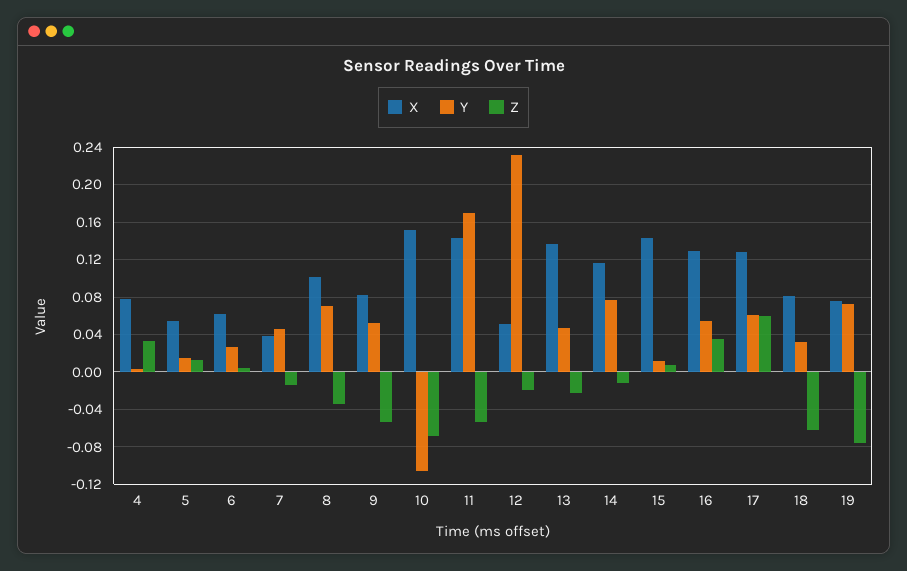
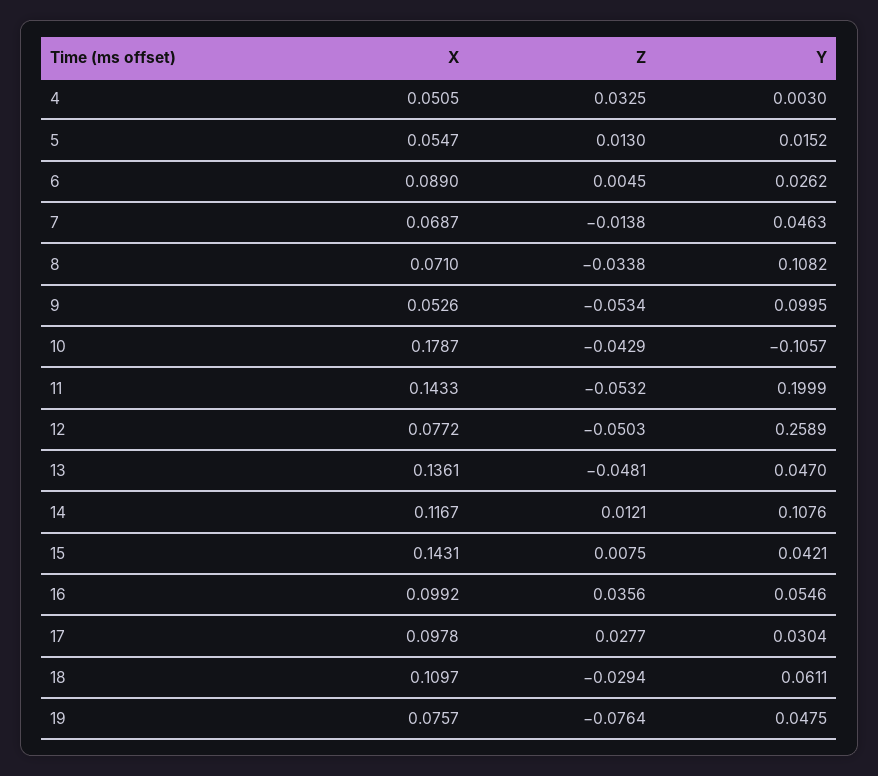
  {
    "X": {
-     "4": 0.08,
+     "4": 0.0505,
      "5": 0.0547,
-     "6": 0.06,
+     "6": 0.089,
-     "7": 0.04,
+     "7": 0.0687,
-     "8": 0.1,
+     "8": 0.071,
-     "9": 0.08,
+     "9": 0.0526,
-     "10": 0.15,
+     "10": 0.1787,
      "11": 0.1433,
-     "12": 0.05,
+     "12": 0.0772,
      "13": 0.1361,
      "14": 0.1167,
      "15": 0.1431,
-     "16": 0.13,
+     "16": 0.0992,
-     "17": 0.13,
+     "17": 0.0978,
-     "18": 0.08,
+     "18": 0.1097,
      "19": 0.0757
    },
    "Y": {
      "4": 0.003,
      "5": 0.0152,
      "6": 0.0262,
      "7": 0.0463,
-     "8": 0.07,
+     "8": 0.1082,
-     "9": 0.05,
+     "9": 0.0995,
      "10": -0.1057,
-     "11": 0.17,
+     "11": 0.1999,
-     "12": 0.23,
+     "12": 0.2589,
      "13": 0.047,
-     "14": 0.08,
+     "14": 0.1076,
-     "15": 0.01,
+     "15": 0.0421,
      "16": 0.0546,
-     "17": 0.06,
+     "17": 0.0304,
-     "18": 0.03,
+     "18": 0.0611,
-     "19": 0.07
+     "19": 0.0475
    },
    "Z": {
      "4": 0.0325,
      "5": 0.013,
      "6": 0.0045,
      "7": -0.0138,
      "8": -0.0338,
      "9": -0.0534,
-     "10": -0.07,
+     "10": -0.0429,
      "11": -0.0532,
-     "12": -0.02,
+     "12": -0.0503,
-     "13": -0.02,
+     "13": -0.0481,
-     "14": -0.01,
+     "14": 0.0121,
      "15": 0.0075,
      "16": 0.0356,
-     "17": 0.06,
+     "17": 0.0277,
-     "18": -0.06,
+     "18": -0.0294,
      "19": -0.0764
    }
  }

